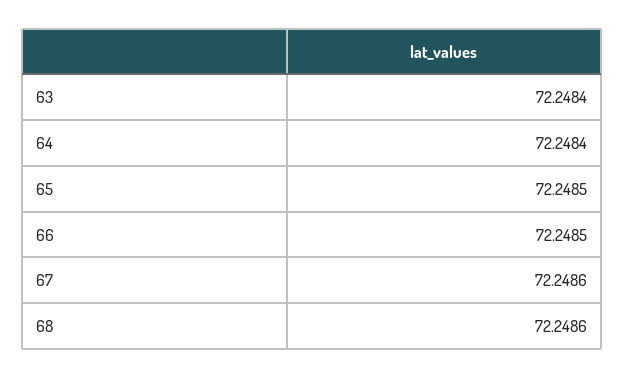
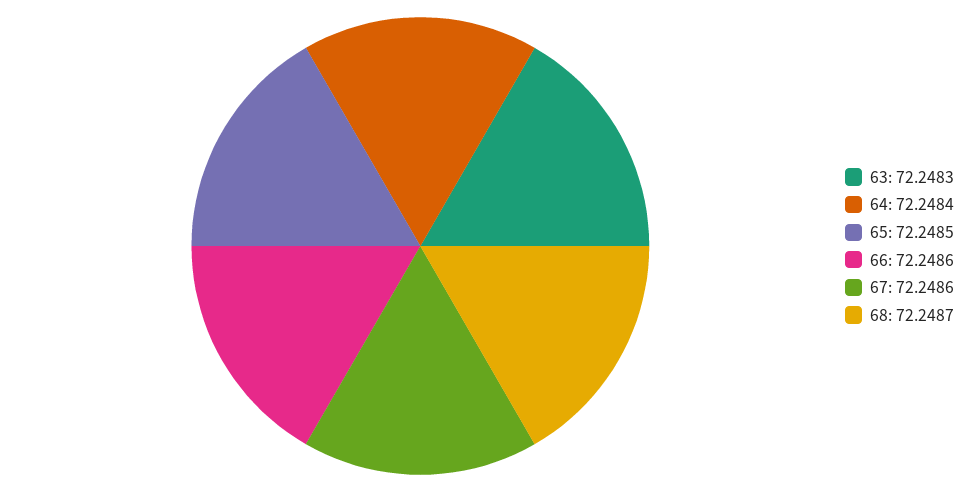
  {
-   "63": 72.2484,
+   "63": 72.2483,
    "64": 72.2484,
    "65": 72.2485,
-   "66": 72.2485,
+   "66": 72.2486,
    "67": 72.2486,
-   "68": 72.2486
+   "68": 72.2487
  }

